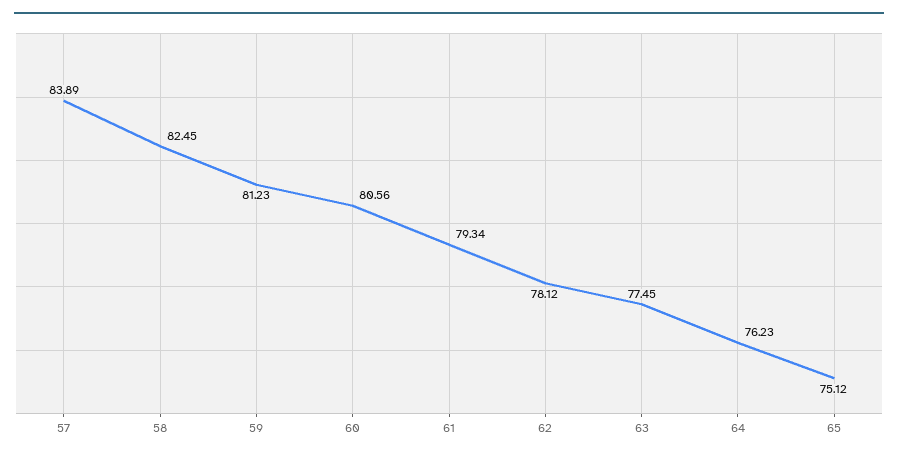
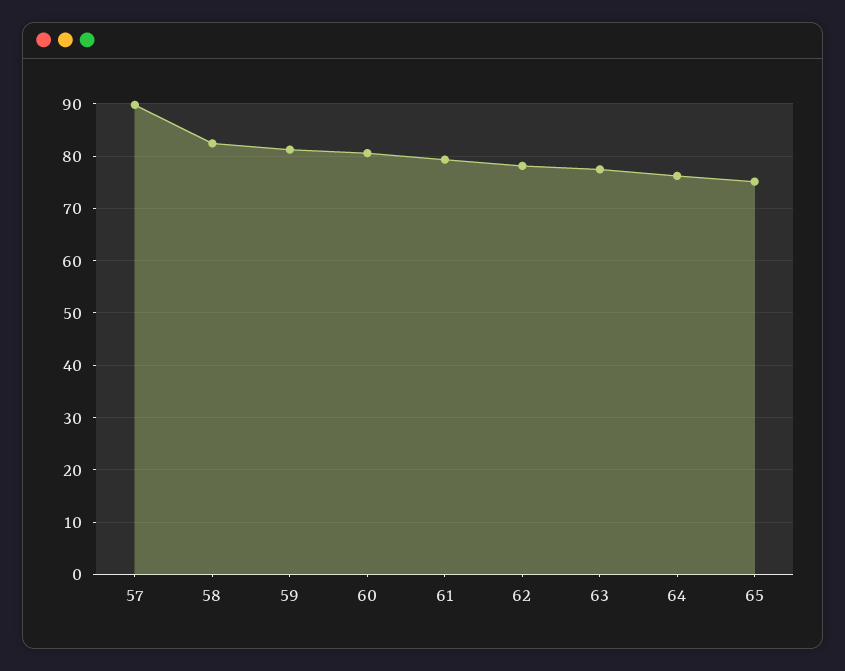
  {
-   "57": 83.89,
+   "57": 90,
    "58": 82.45,
    "59": 81.23,
    "60": 80.56,
    "61": 79.34,
    "62": 78.12,
    "63": 77.45,
    "64": 76.23,
    "65": 75.12
  }

